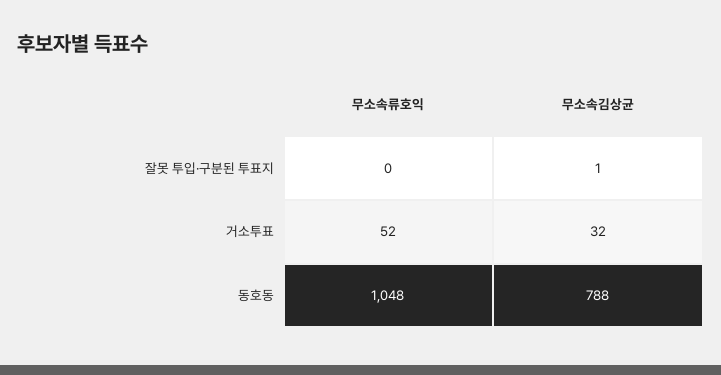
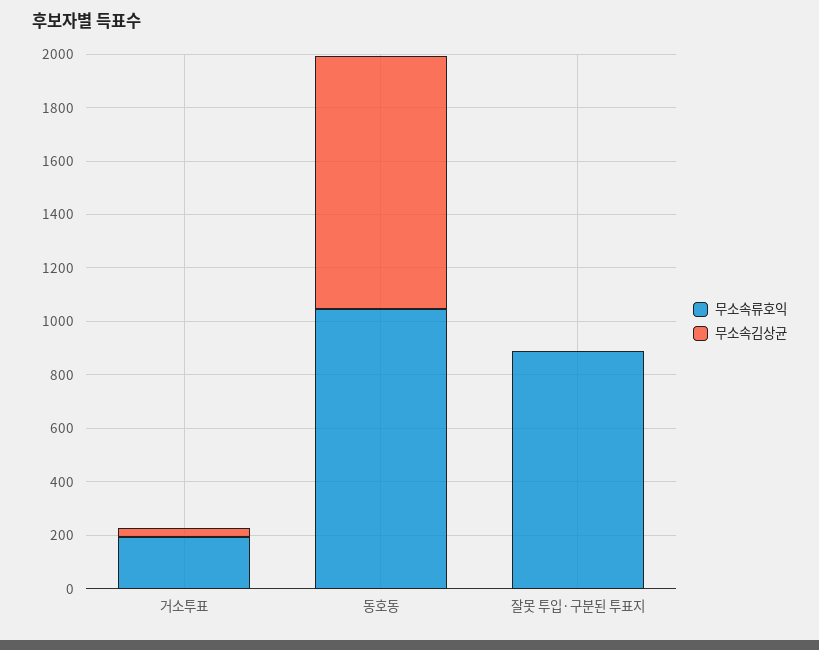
  {
    "무소속류호익": {
-     "잘못 투입·구분된 투표지": 0,
+     "잘못 투입·구분된 투표지": 900,
-     "거소투표": 52,
+     "거소투표": 200,
      "동호동": 1048
    },
    "무소속김상균": {
      "잘못 투입·구분된 투표지": 1,
      "거소투표": 32,
-     "동호동": 788
+     "동호동": 950
    }
  }

